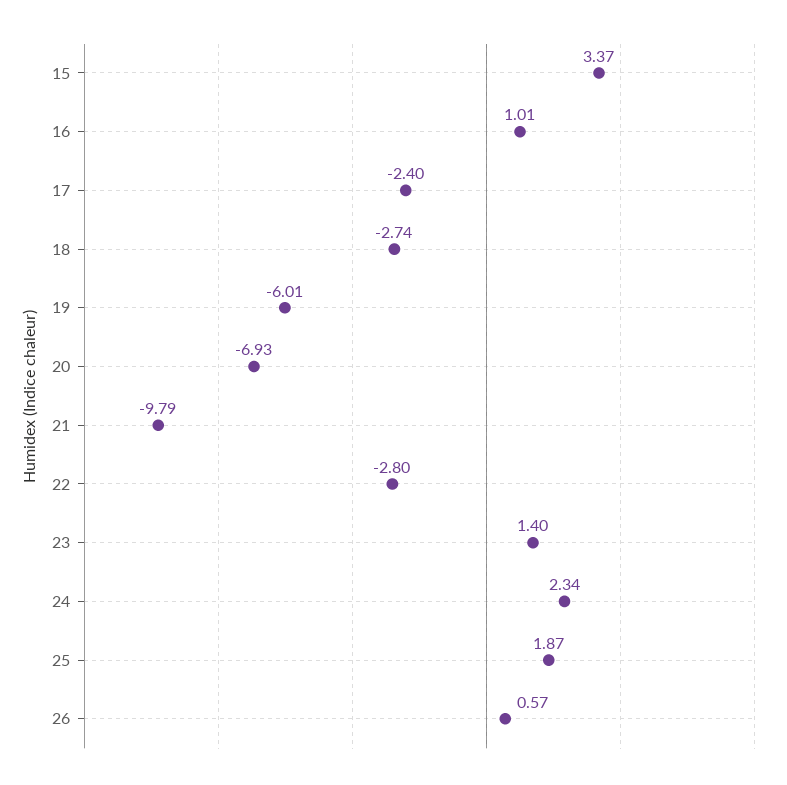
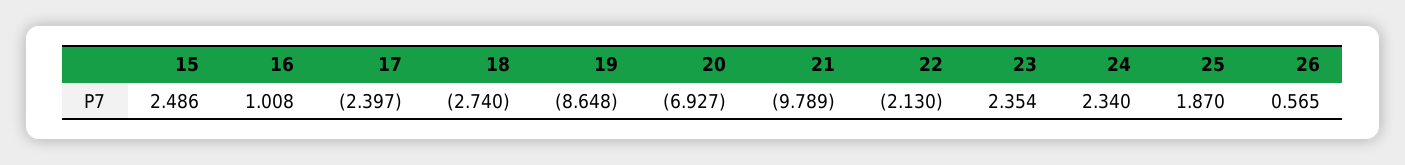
  {
-   "15": 3.37,
+   "15": 2.486,
    "16": 1.008,
    "17": -2.397,
    "18": -2.74,
-   "19": -6.01,
+   "19": -8.648,
    "20": -6.927,
    "21": -9.789,
-   "22": -2.8,
+   "22": -2.13,
-   "23": 1.4,
+   "23": 2.354,
    "24": 2.34,
    "25": 1.87,
    "26": 0.565
  }

